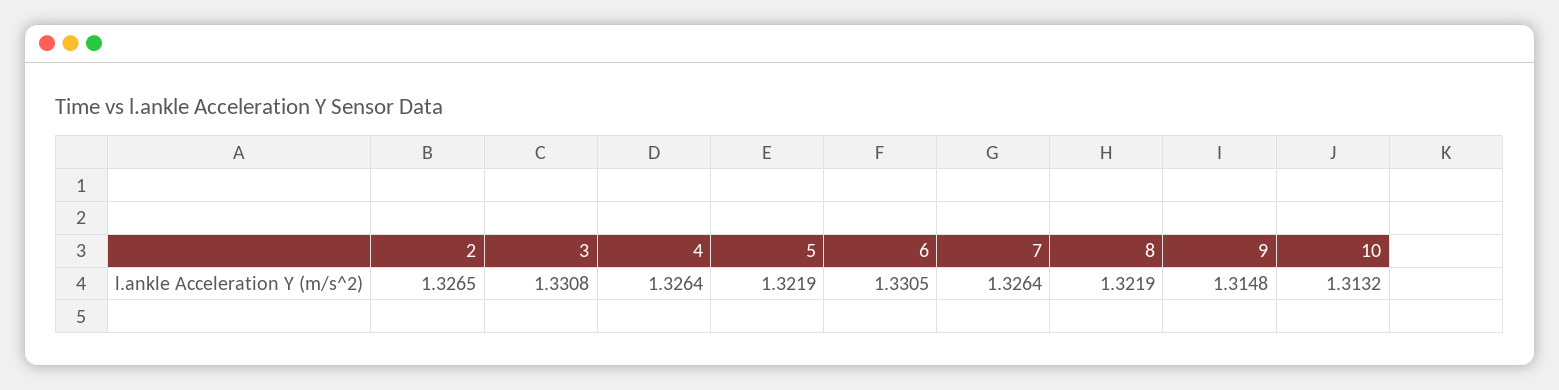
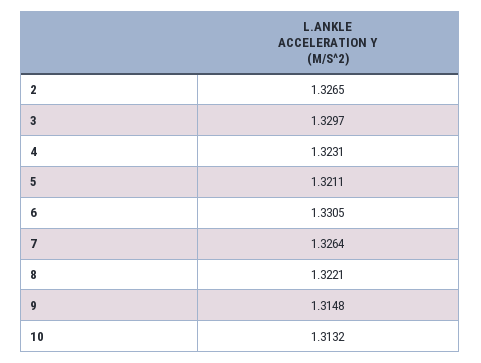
  {
    "2": 1.3265,
-   "3": 1.3308,
+   "3": 1.3297,
-   "4": 1.3264,
+   "4": 1.3231,
-   "5": 1.3219,
+   "5": 1.3211,
    "6": 1.3305,
    "7": 1.3264,
-   "8": 1.3219,
+   "8": 1.3221,
    "9": 1.3148,
    "10": 1.3132
  }

